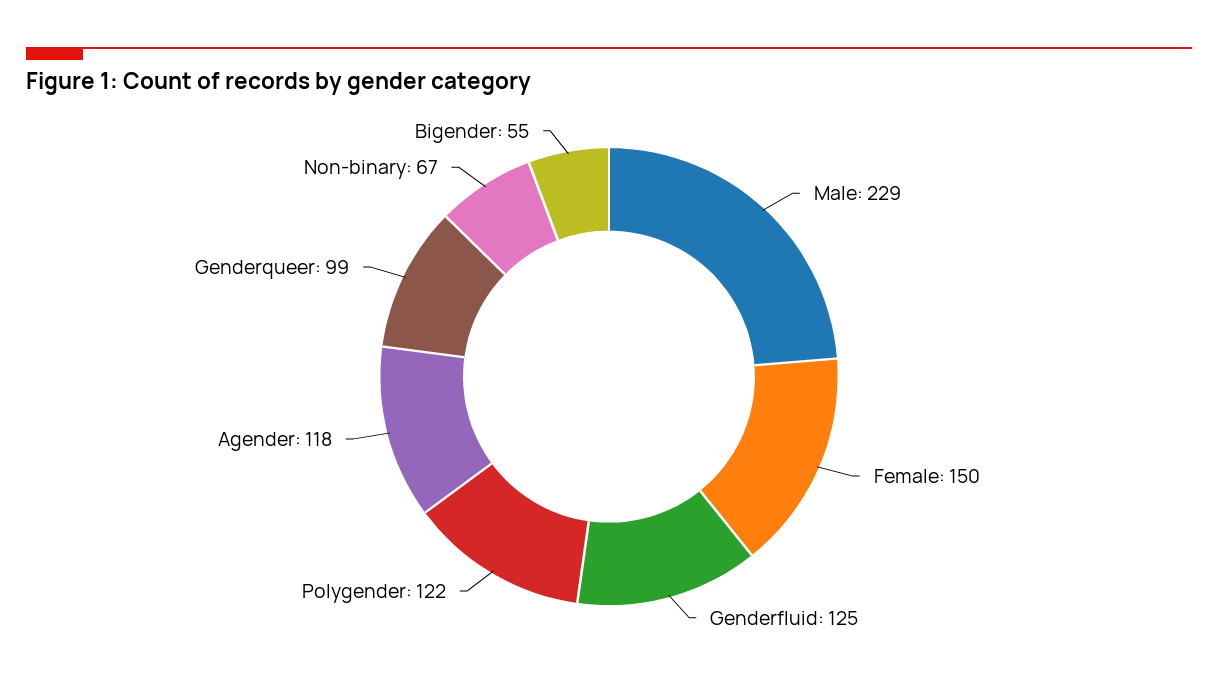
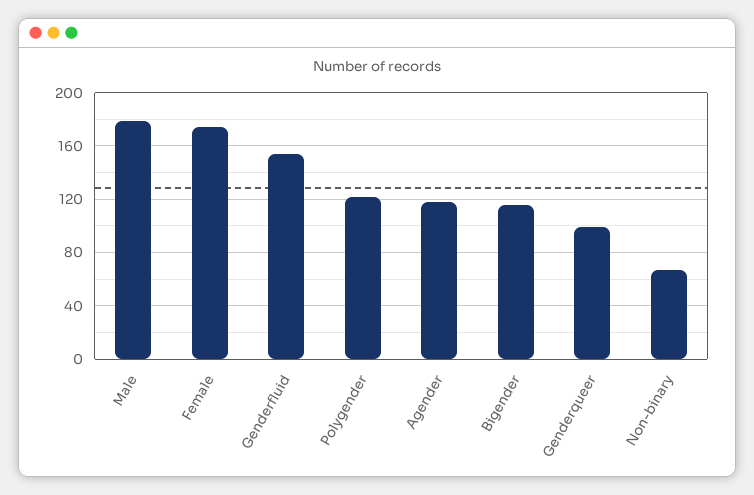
  {
-   "Male": 229,
+   "Male": 180,
-   "Female": 150,
+   "Female": 175,
-   "Genderfluid": 125,
+   "Genderfluid": 155,
    "Polygender": 122,
    "Agender": 118,
    "Genderqueer": 99,
    "Non-binary": 67,
-   "Bigender": 55
+   "Bigender": 115
  }

